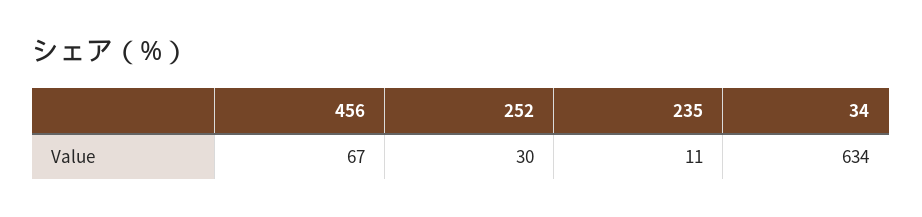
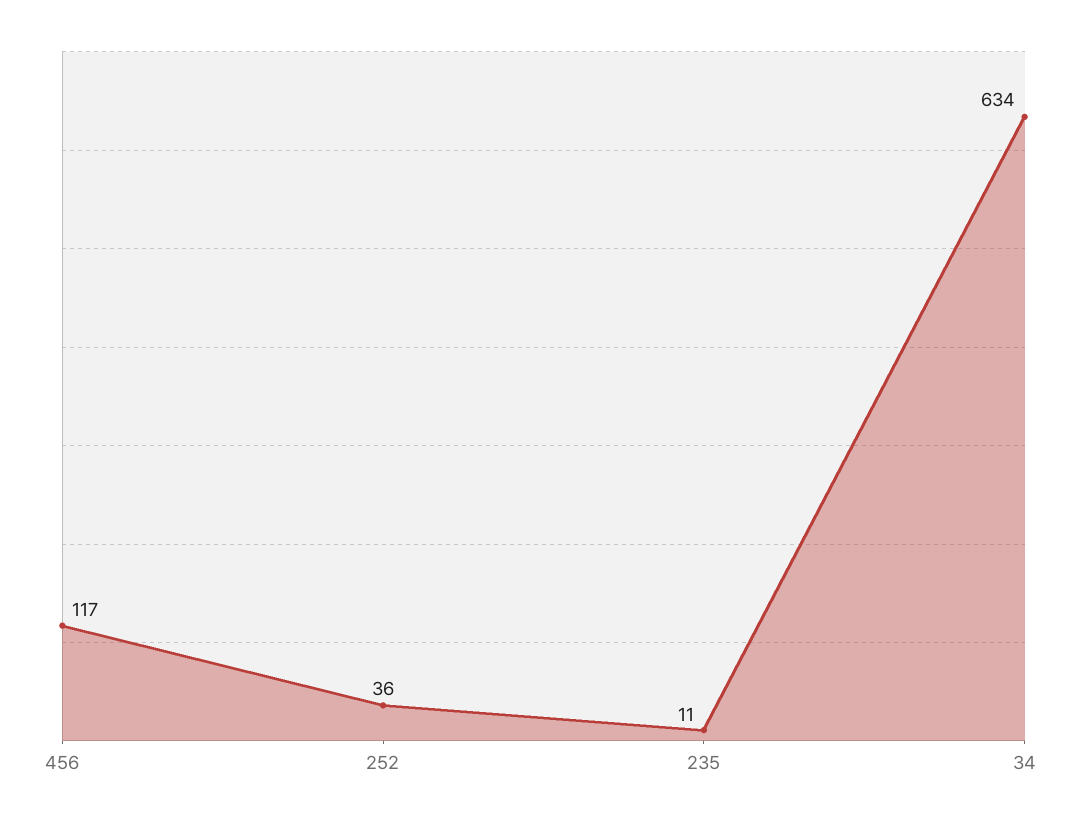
  {
-   "456": 67,
+   "456": 117,
-   "252": 30,
+   "252": 36,
    "235": 11,
    "34": 634
  }

